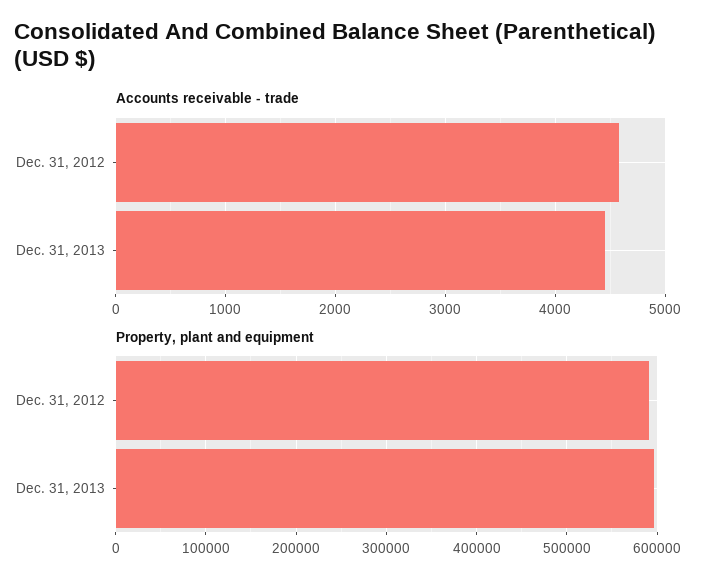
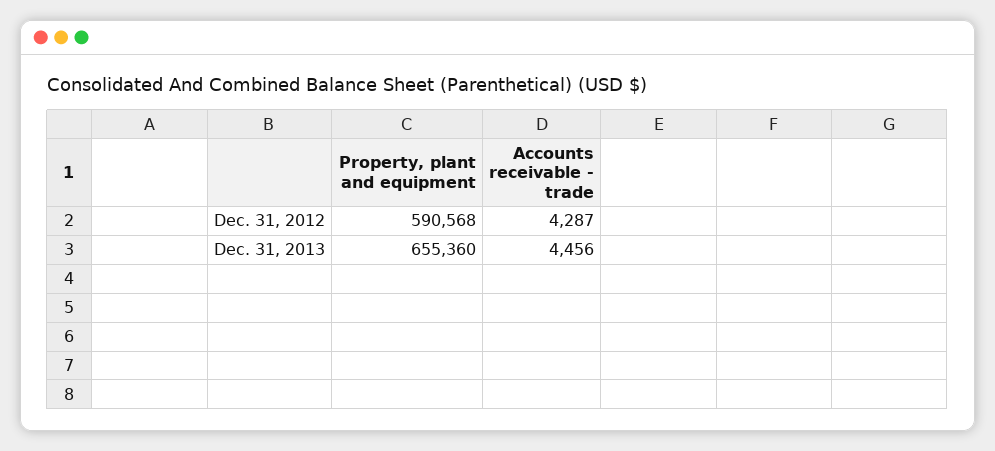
  {
    "Accounts receivable - trade": {
-     "Dec. 31, 2012": 4600,
+     "Dec. 31, 2012": 4287,
      "Dec. 31, 2013": 4456
    },
    "Property, plant and equipment": {
      "Dec. 31, 2012": 590568,
-     "Dec. 31, 2013": 600000
+     "Dec. 31, 2013": 655360
    }
  }

